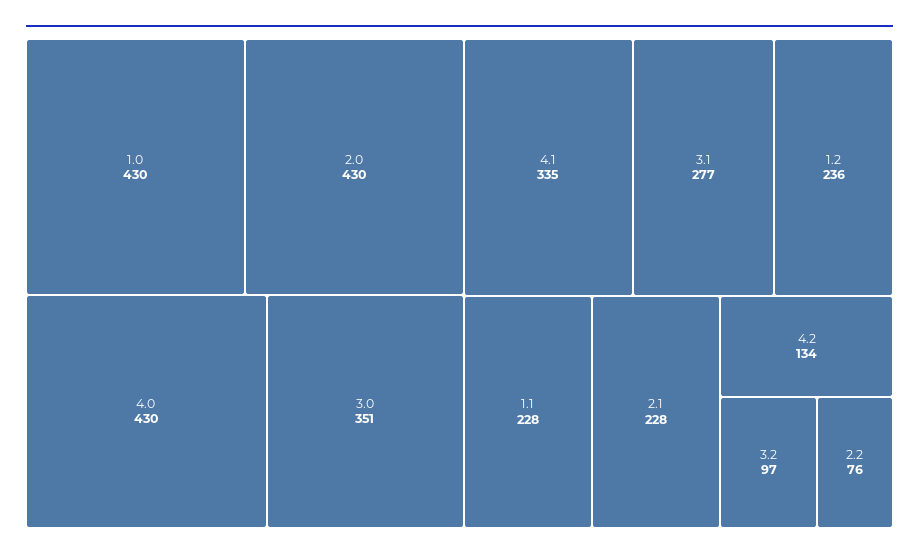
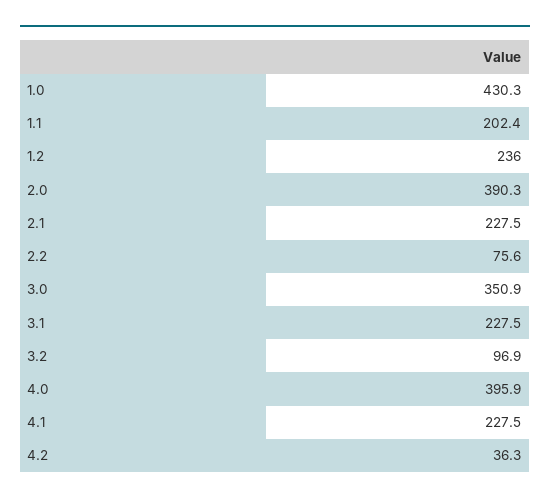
  {
    "1.0": 430.3,
-   "2.0": 430,
+   "2.0": 390.3,
-   "4.0": 430,
+   "4.0": 395.9,
    "3.0": 350.9,
-   "4.1": 335,
+   "4.1": 227.5,
-   "3.1": 277,
+   "3.1": 227.5,
    "1.2": 236,
-   "1.1": 228,
+   "1.1": 202.4,
    "2.1": 227.5,
-   "4.2": 134,
+   "4.2": 36.3,
    "3.2": 96.9,
    "2.2": 75.6
  }

